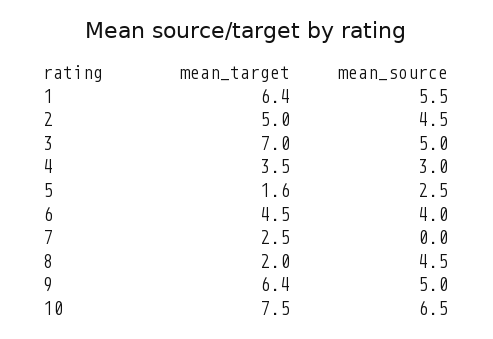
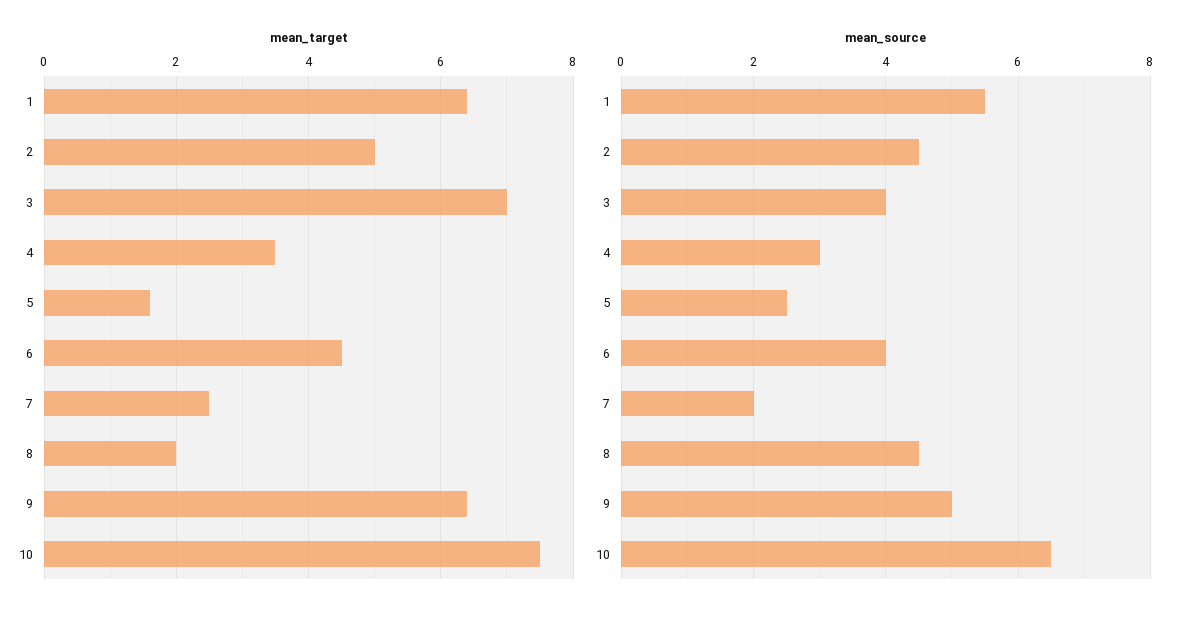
  {
    "mean_target": {
      "1": 6.4,
      "2": 5,
      "3": 7,
      "4": 3.5,
      "5": 1.6,
      "6": 4.5,
      "7": 2.5,
      "8": 2,
      "9": 6.4,
      "10": 7.5
    },
    "mean_source": {
      "1": 5.5,
      "2": 4.5,
-     "3": 5,
+     "3": 4,
      "4": 3,
      "5": 2.5,
      "6": 4,
-     "7": 0,
+     "7": 2,
      "8": 4.5,
      "9": 5,
      "10": 6.5
    }
  }

